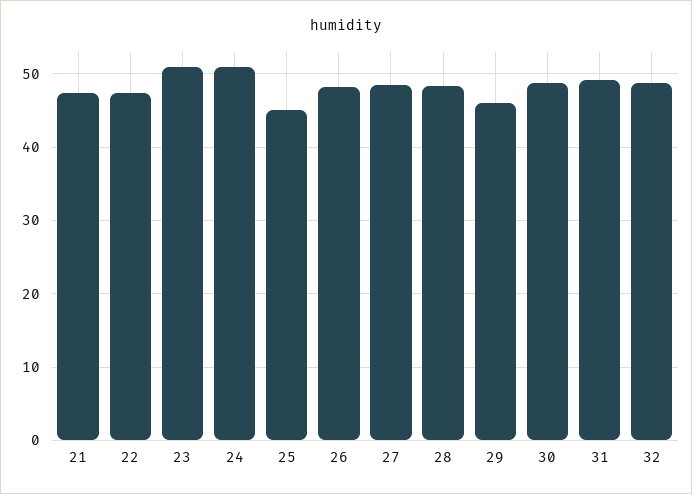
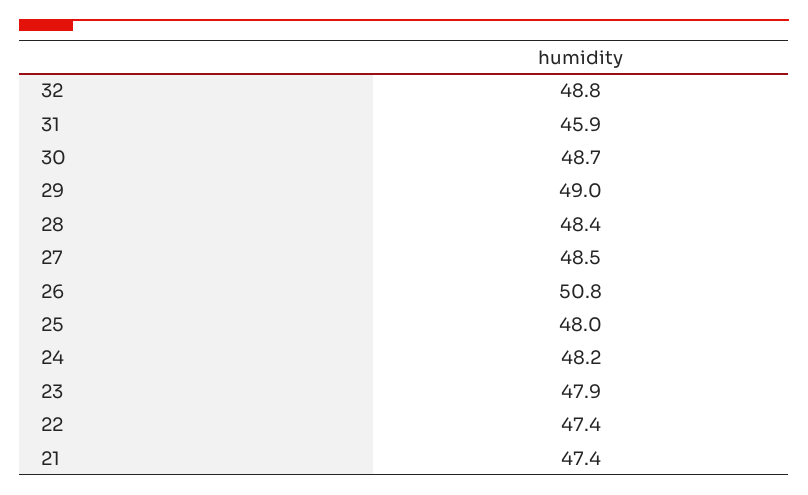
  {
    "21": 47.4,
    "22": 47.4,
-   "23": 51,
+   "23": 47.9,
-   "24": 51,
+   "24": 48.2,
-   "25": 45,
+   "25": 48,
-   "26": 48,
+   "26": 50.8,
    "27": 48.5,
    "28": 48.4,
-   "29": 46,
+   "29": 49,
    "30": 48.7,
-   "31": 49,
+   "31": 45.9,
    "32": 48.8
  }

